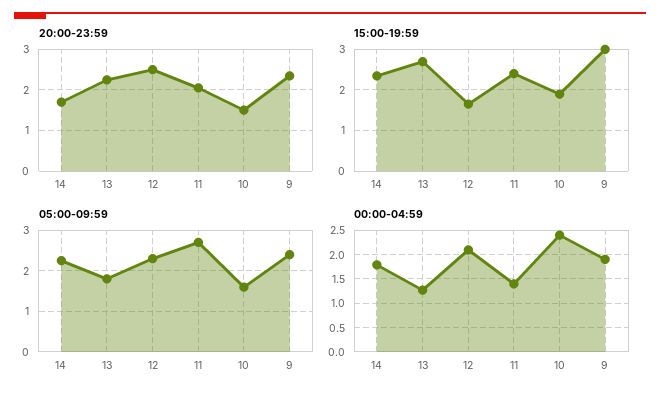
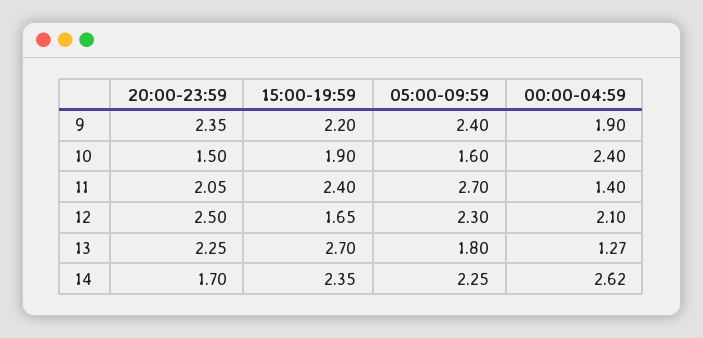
  {
    "20:00-23:59": {
      "14": 1.7,
      "13": 2.25,
      "12": 2.5,
      "11": 2.05,
      "10": 1.5,
      "9": 2.35
    },
    "15:00-19:59": {
      "14": 2.35,
      "13": 2.7,
      "12": 1.65,
      "11": 2.4,
      "10": 1.9,
-     "9": 3
+     "9": 2.2
    },
    "05:00-09:59": {
      "14": 2.25,
      "13": 1.8,
      "12": 2.3,
      "11": 2.7,
      "10": 1.6,
      "9": 2.4
    },
    "00:00-04:59": {
-     "14": 1.75,
+     "14": 2.62,
      "13": 1.27,
      "12": 2.1,
      "11": 1.4,
      "10": 2.4,
      "9": 1.9
    }
  }

